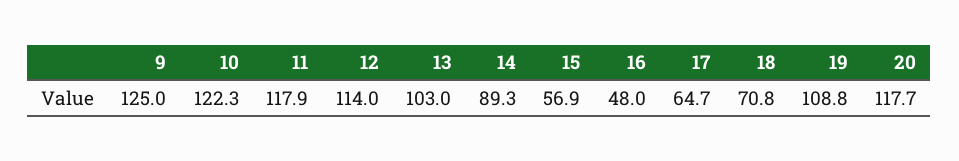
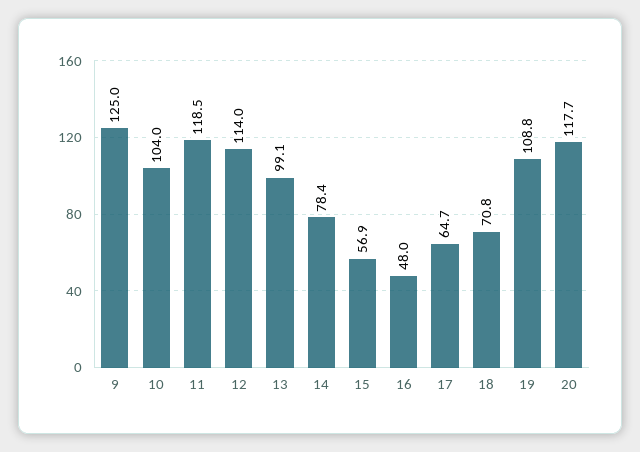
  {
    "9": 125,
-   "10": 122.3,
+   "10": 104,
-   "11": 117.9,
+   "11": 118.5,
    "12": 114,
-   "13": 103,
+   "13": 99.1,
-   "14": 89.3,
+   "14": 78.4,
    "15": 56.9,
    "16": 48,
    "17": 64.7,
    "18": 70.8,
    "19": 108.8,
    "20": 117.7
  }

